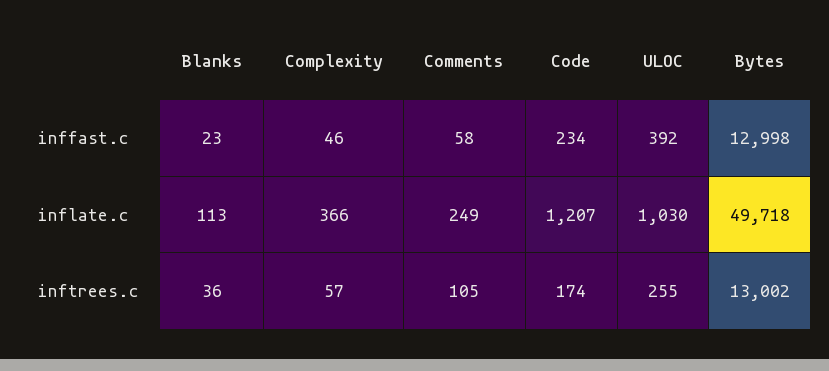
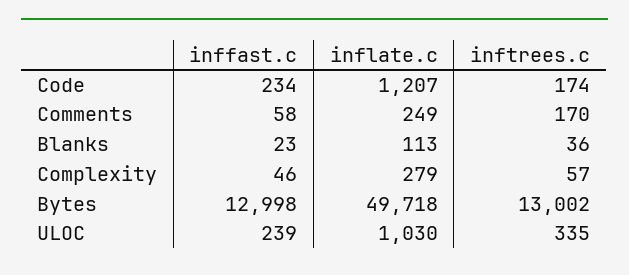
  {
    "Blanks": {
      "inffast.c": 23,
      "inflate.c": 113,
      "inftrees.c": 36
    },
    "Complexity": {
      "inffast.c": 46,
-     "inflate.c": 366,
+     "inflate.c": 279,
      "inftrees.c": 57
    },
    "Comments": {
      "inffast.c": 58,
      "inflate.c": 249,
-     "inftrees.c": 105
+     "inftrees.c": 170
    },
    "Code": {
      "inffast.c": 234,
      "inflate.c": 1207,
      "inftrees.c": 174
    },
    "ULOC": {
-     "inffast.c": 392,
+     "inffast.c": 239,
      "inflate.c": 1030,
-     "inftrees.c": 255
+     "inftrees.c": 335
    },
    "Bytes": {
      "inffast.c": 12998,
      "inflate.c": 49718,
      "inftrees.c": 13002
    }
  }

